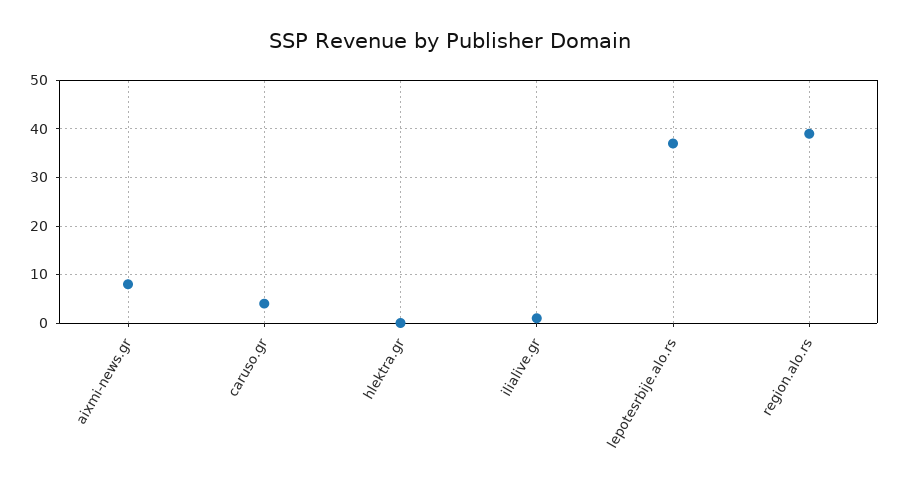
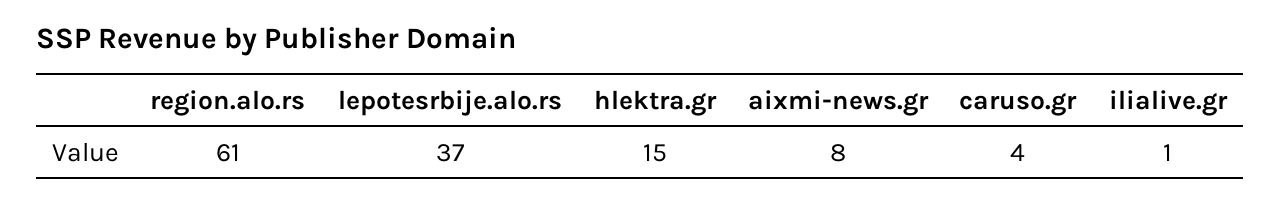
  {
    "aixmi-news.gr": 8,
    "caruso.gr": 4,
-   "hlektra.gr": 0,
+   "hlektra.gr": 15,
    "ilialive.gr": 1,
    "lepotesrbije.alo.rs": 37,
-   "region.alo.rs": 40
+   "region.alo.rs": 61
  }

